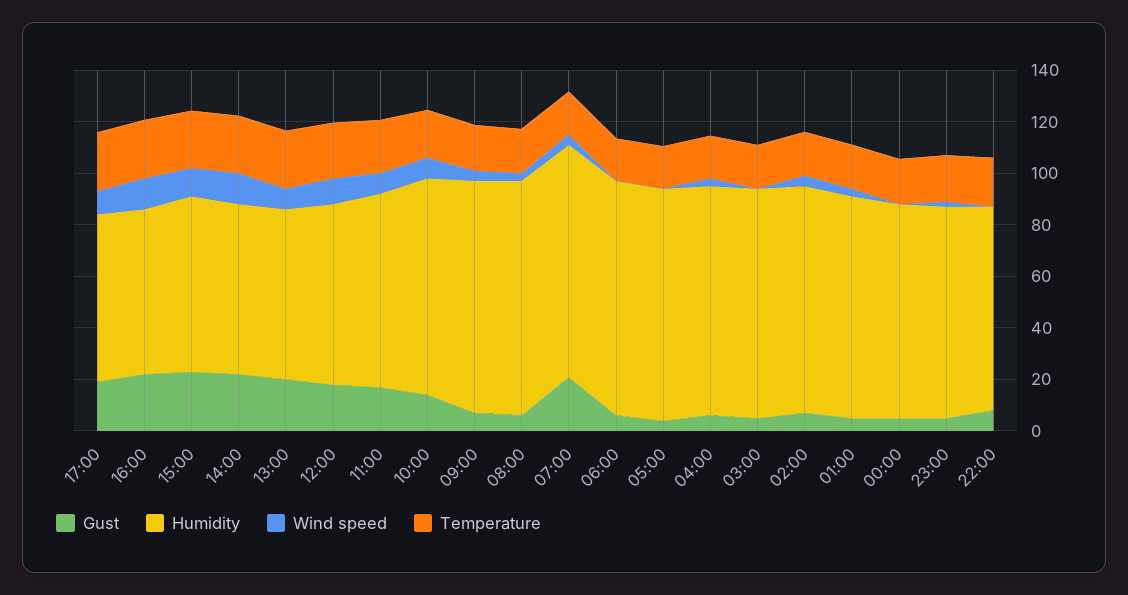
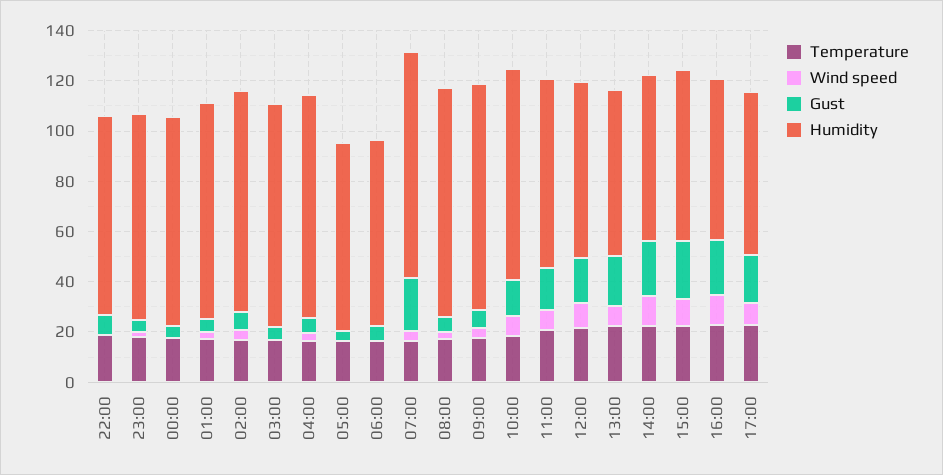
  {
    "Gust": {
      "17:00": 20,
      "16:00": 20,
      "15:00": 25,
      "14:00": 20,
      "13:00": 20,
      "12:00": 20,
      "11:00": 15,
      "10:00": 15,
      "09:00": 5,
      "08:00": 5,
      "07:00": 20,
      "06:00": 5,
      "05:00": 5,
      "04:00": 5,
      "03:00": 5,
      "02:00": 5,
      "01:00": 5,
      "00:00": 5,
      "23:00": 5,
      "22:00": 10
    },
    "Humidity": {
      "17:00": 65,
      "16:00": 65,
      "15:00": 70,
      "14:00": 65,
      "13:00": 65,
      "12:00": 70,
      "11:00": 75,
      "10:00": 85,
      "09:00": 90,
      "08:00": 90,
      "07:00": 90,
-     "06:00": 90,
+     "06:00": 75,
-     "05:00": 90,
+     "05:00": 75,
      "04:00": 90,
      "03:00": 90,
      "02:00": 90,
      "01:00": 85,
      "00:00": 85,
      "23:00": 80,
      "22:00": 80
    },
    "Wind speed": {
      "17:00": 10,
      "16:00": 10,
      "15:00": 10,
      "14:00": 10,
      "13:00": 10,
      "12:00": 10,
      "11:00": 10,
      "10:00": 10,
      "09:00": 5,
      "08:00": 5,
      "07:00": 5,
      "06:00": 0,
      "05:00": 0,
      "04:00": 5,
      "03:00": 0,
      "02:00": 5,
      "01:00": 5,
      "00:00": 0,
      "23:00": 0,
      "22:00": 0
    },
    "Temperature": {
      "17:00": 25,
      "16:00": 25,
      "15:00": 20,
      "14:00": 20,
      "13:00": 20,
      "12:00": 20,
      "11:00": 20,
      "10:00": 20,
      "09:00": 20,
      "08:00": 15,
      "07:00": 15,
      "06:00": 15,
      "05:00": 15,
      "04:00": 15,
      "03:00": 15,
      "02:00": 15,
      "01:00": 15,
      "00:00": 15,
      "23:00": 20,
      "22:00": 20
    }
  }

